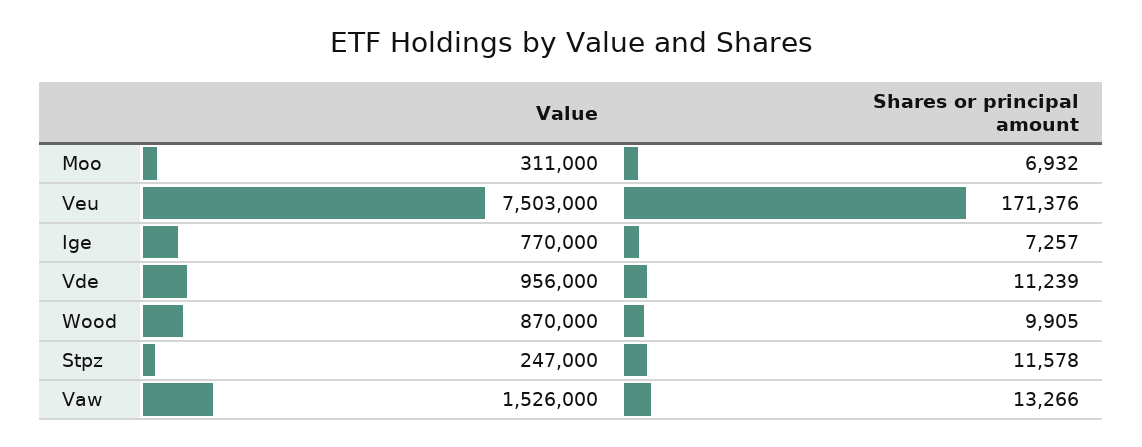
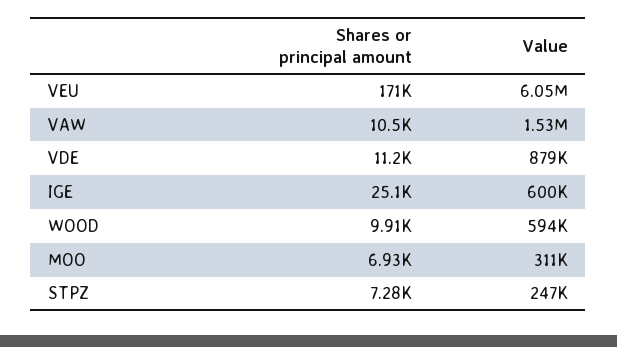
  {
    "Value": {
      "Moo": 311000,
-     "Veu": 7503000,
+     "Veu": 6050000,
-     "Ige": 770000,
+     "Ige": 600000,
-     "Vde": 956000,
+     "Vde": 879000,
-     "Wood": 870000,
+     "Wood": 594000,
      "Stpz": 247000,
      "Vaw": 1526000
    },
    "Shares or principal amount": {
      "Moo": 6932,
      "Veu": 171376,
-     "Ige": 7257,
+     "Ige": 25100,
      "Vde": 11239,
      "Wood": 9905,
-     "Stpz": 11578,
+     "Stpz": 7280,
-     "Vaw": 13266
+     "Vaw": 10500
    }
  }

